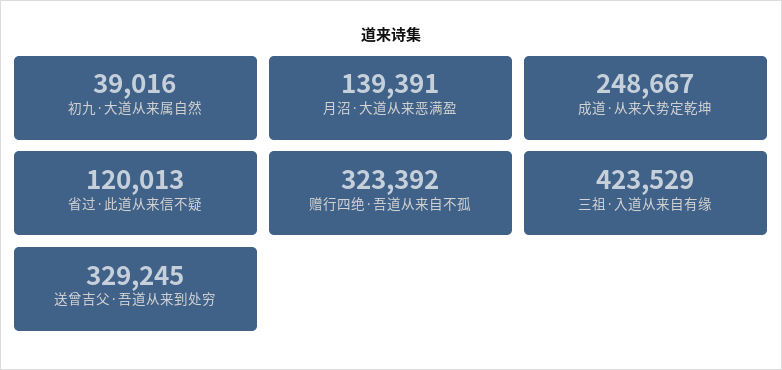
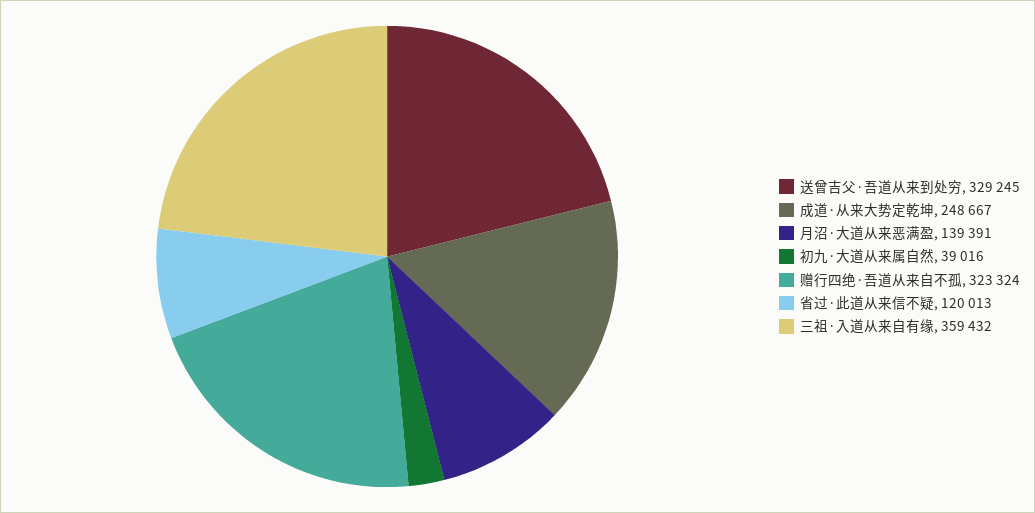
  {
    "初九·大道从来属自然": 39016,
    "月沼·大道从来恶满盈": 139391,
    "成道·从来大势定乾坤": 248667,
    "省过·此道从来信不疑": 120013,
-   "赠行四绝·吾道从来自不孤": 323392,
+   "赠行四绝·吾道从来自不孤": 323324,
-   "三祖·入道从来自有缘": 423529,
+   "三祖·入道从来自有缘": 359432,
    "送曾吉父·吾道从来到处穷": 329245
  }

